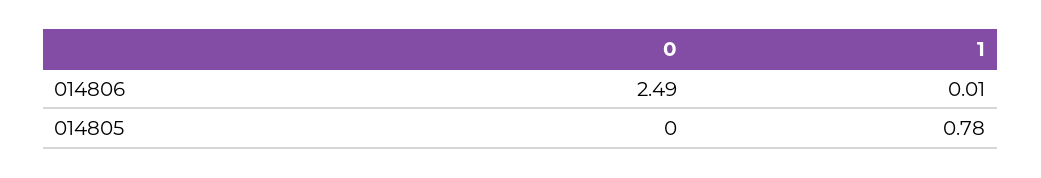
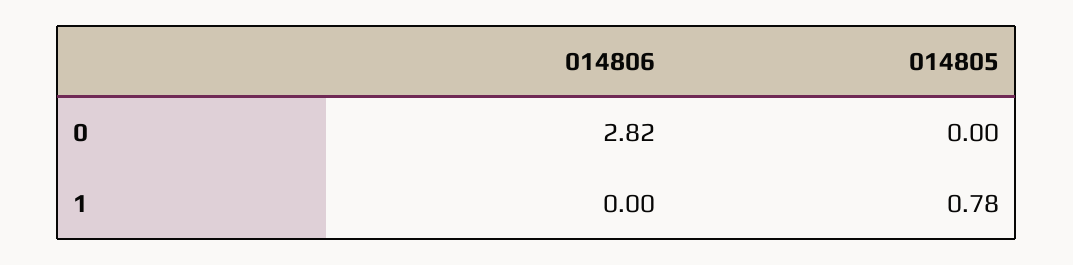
  {
    "0": {
-     "014806": 2.49,
+     "014806": 2.82,
      "014805": 0
    },
    "1": {
-     "014806": 0.01,
+     "014806": 0,
      "014805": 0.78
    }
  }

